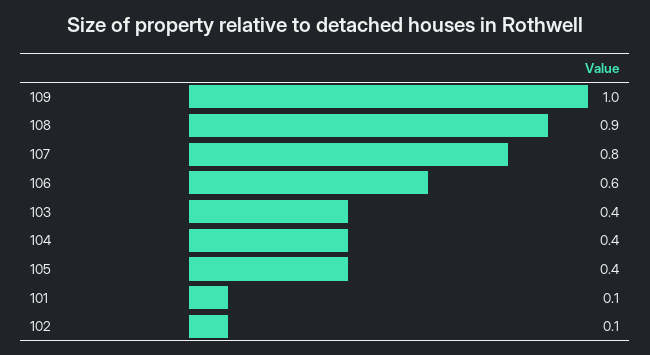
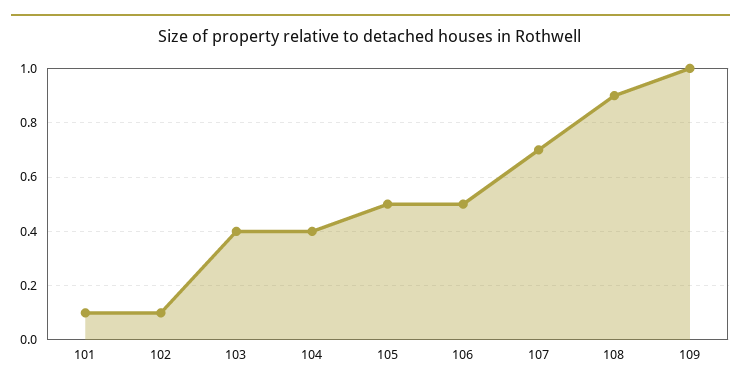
  {
    "109": 1,
    "108": 0.9,
-   "107": 0.8,
+   "107": 0.7,
-   "106": 0.6,
+   "106": 0.5,
    "103": 0.4,
    "104": 0.4,
-   "105": 0.4,
+   "105": 0.5,
    "101": 0.1,
    "102": 0.1
  }

